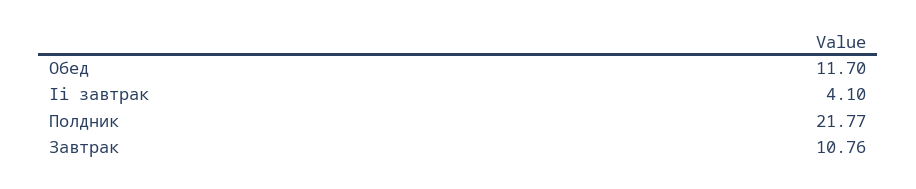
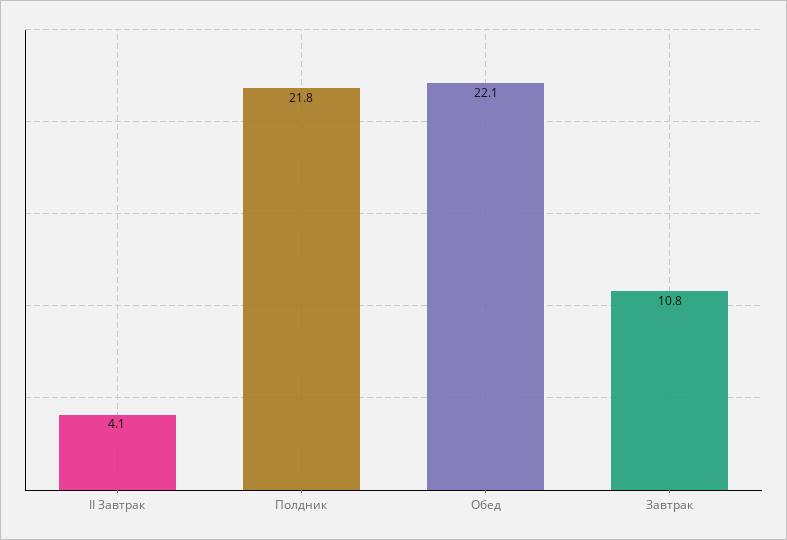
  {
-   "Обед": 11.7,
+   "Обед": 22.1,
    "Ii завтрак": 4.1,
    "Полдник": 21.77,
    "Завтрак": 10.76
  }

